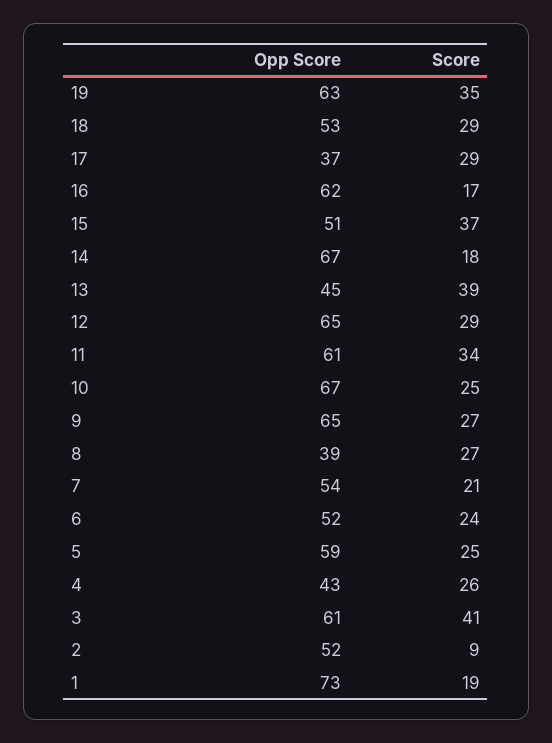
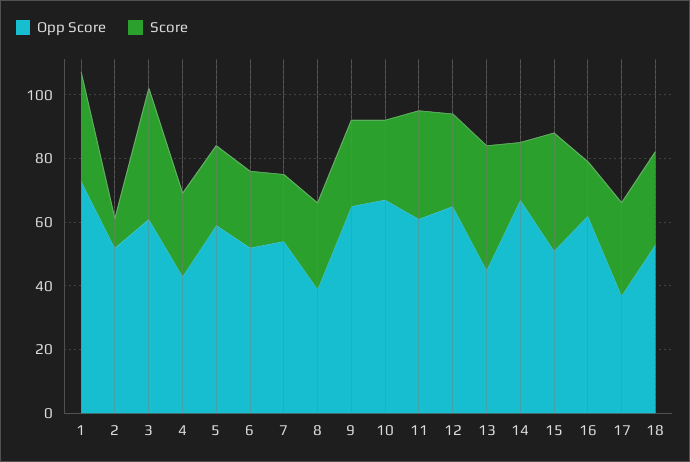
  {
    "Opp Score": {
-     "19": 63,
      "18": 53,
      "17": 37,
      "16": 62,
      "15": 51,
      "14": 67,
      "13": 45,
      "12": 65,
      "11": 61,
      "10": 67,
      "9": 65,
      "8": 39,
      "7": 54,
      "6": 52,
      "5": 59,
      "4": 43,
      "3": 61,
      "2": 52,
      "1": 73
    },
    "Score": {
-     "19": 35,
      "18": 29,
      "17": 29,
      "16": 17,
      "15": 37,
      "14": 18,
      "13": 39,
      "12": 29,
      "11": 34,
      "10": 25,
      "9": 27,
      "8": 27,
      "7": 21,
      "6": 24,
      "5": 25,
      "4": 26,
      "3": 41,
      "2": 9,
-     "1": 19
+     "1": 35
    }
  }

